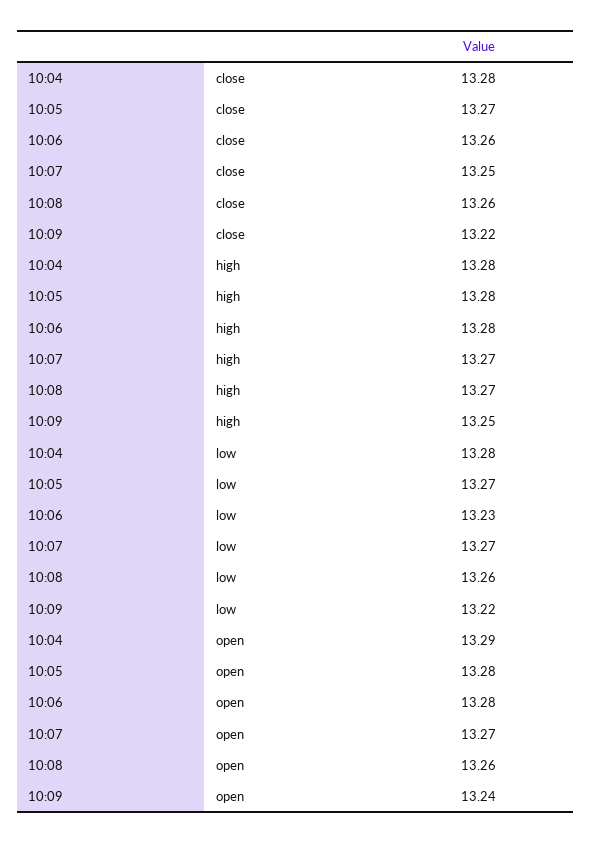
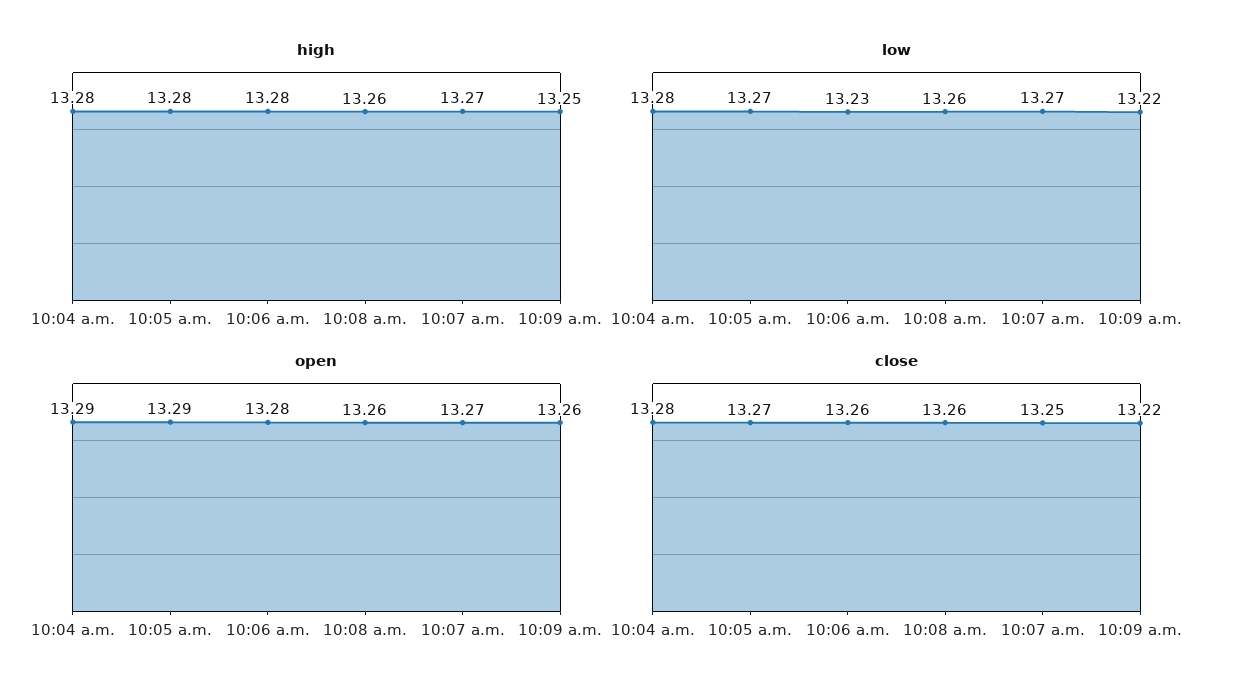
  {
    "close": {
      "10:04": 13.28,
      "10:05": 13.27,
      "10:06": 13.26,
      "10:07": 13.25,
      "10:08": 13.26,
      "10:09": 13.22
    },
    "high": {
      "10:04": 13.28,
      "10:05": 13.28,
      "10:06": 13.28,
      "10:07": 13.27,
-     "10:08": 13.27,
+     "10:08": 13.26,
      "10:09": 13.25
    },
    "low": {
      "10:04": 13.28,
      "10:05": 13.27,
      "10:06": 13.23,
      "10:07": 13.27,
      "10:08": 13.26,
      "10:09": 13.22
    },
    "open": {
      "10:04": 13.29,
-     "10:05": 13.28,
+     "10:05": 13.29,
      "10:06": 13.28,
      "10:07": 13.27,
      "10:08": 13.26,
-     "10:09": 13.24
+     "10:09": 13.26
    }
  }

